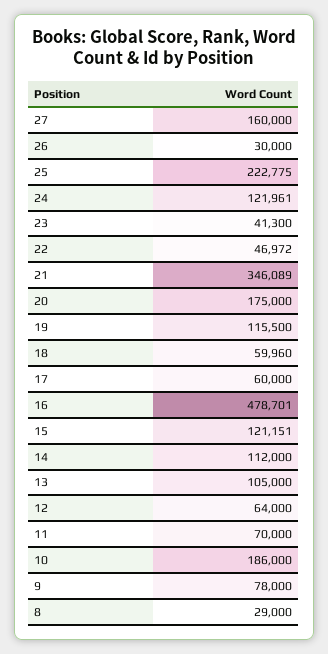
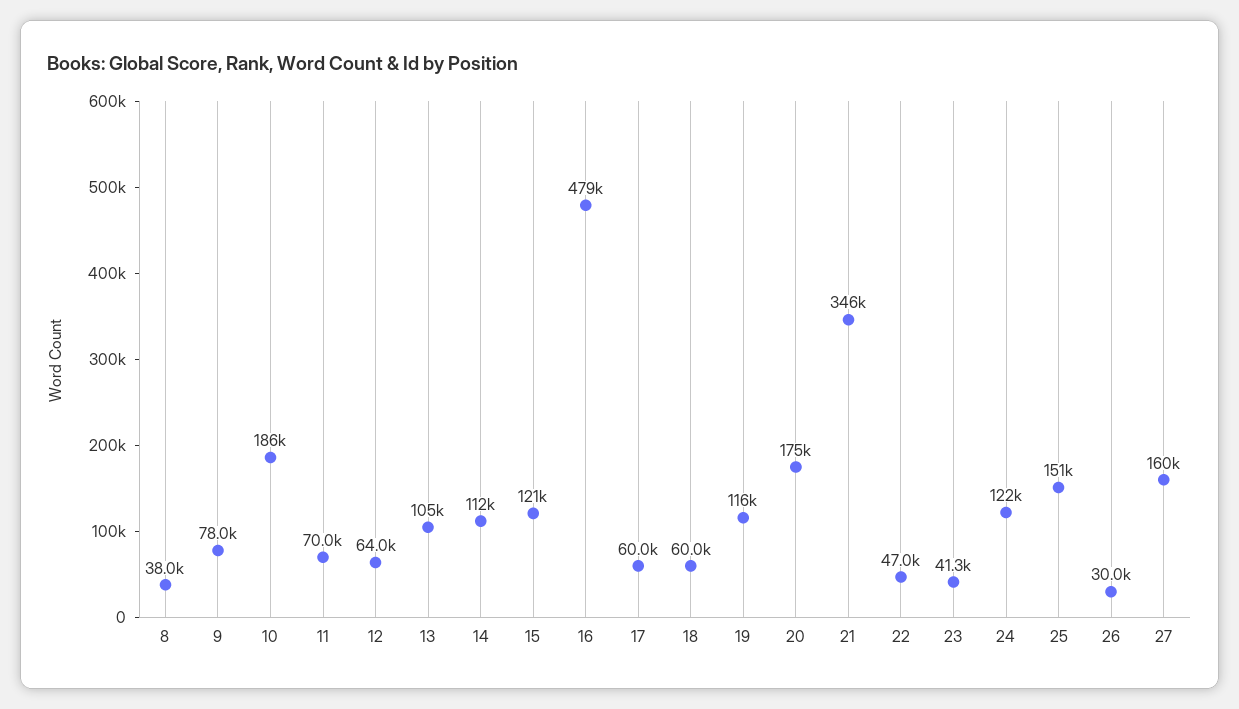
  {
    "27": 160000,
    "26": 30000,
-   "25": 222775,
+   "25": 151000,
    "24": 121961,
    "23": 41300,
    "22": 46972,
    "21": 346089,
    "20": 175000,
    "19": 115500,
    "18": 59960,
    "17": 60000,
    "16": 478701,
    "15": 121151,
    "14": 112000,
    "13": 105000,
    "12": 64000,
    "11": 70000,
    "10": 186000,
    "9": 78000,
-   "8": 29000
+   "8": 38000
  }

